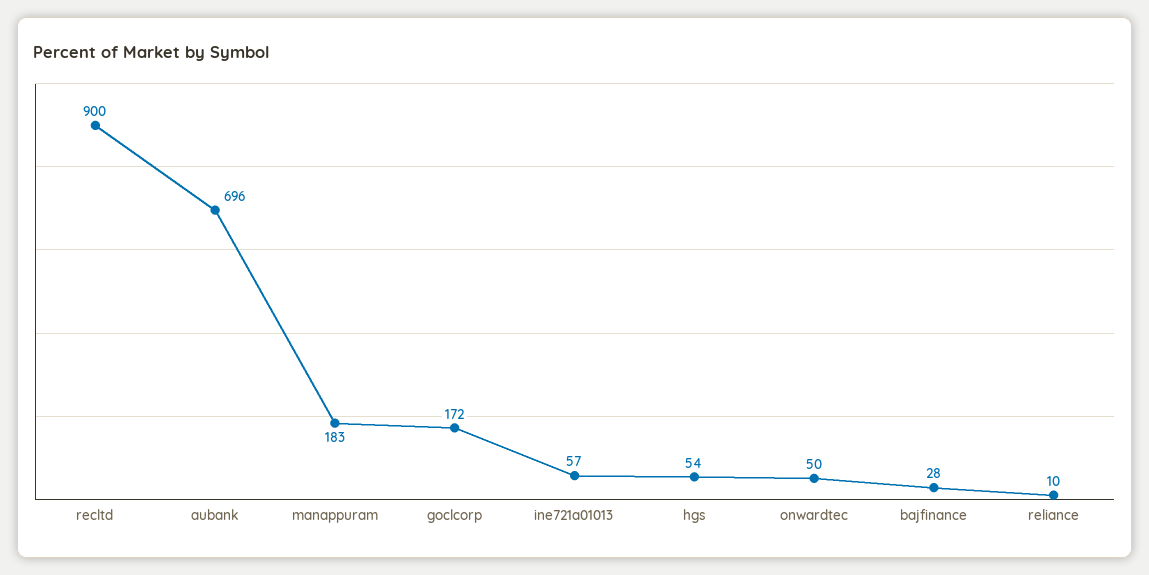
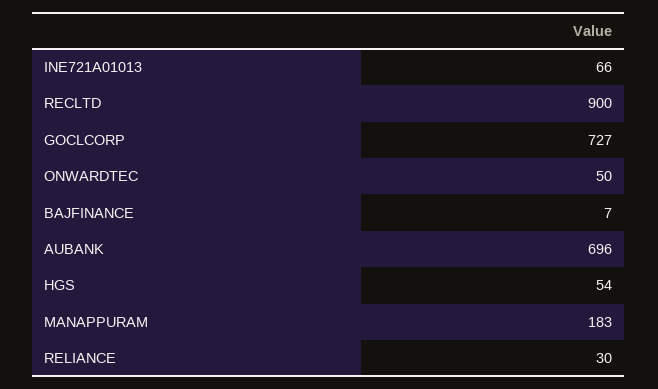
  {
    "recltd": 900,
    "aubank": 696,
    "manappuram": 183,
-   "goclcorp": 172,
+   "goclcorp": 727,
-   "ine721a01013": 57,
+   "ine721a01013": 66,
    "hgs": 54,
    "onwardtec": 50,
-   "bajfinance": 28,
+   "bajfinance": 7,
-   "reliance": 10
+   "reliance": 30
  }

